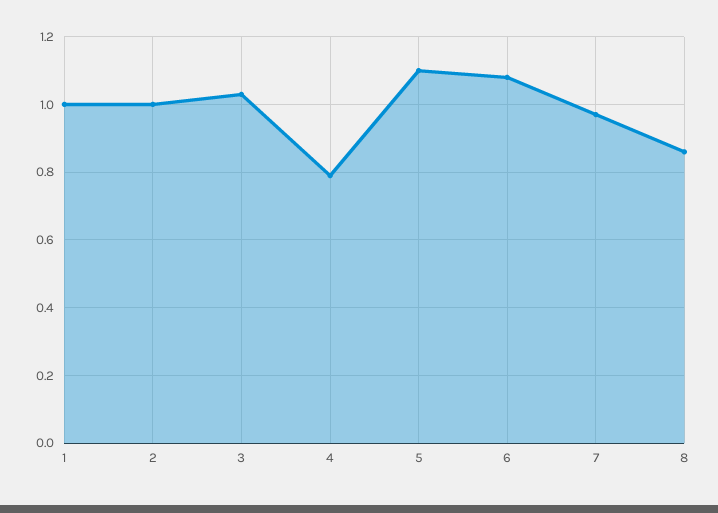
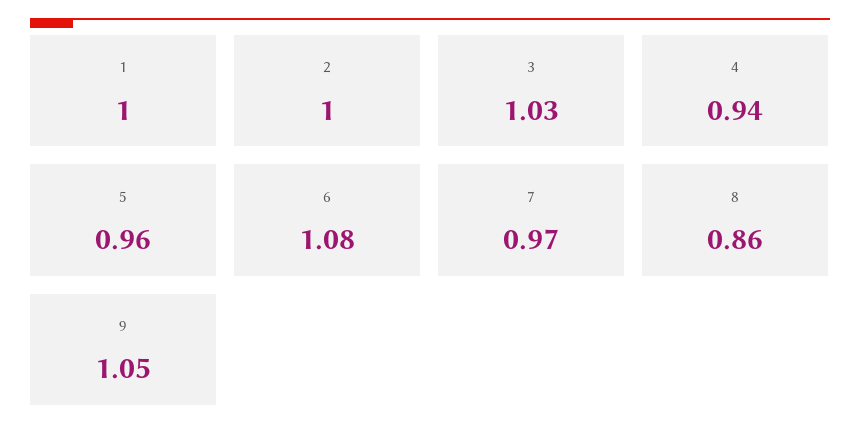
  {
    "1": 1,
    "2": 1,
    "3": 1.03,
-   "4": 0.8,
+   "4": 0.94,
-   "5": 1.1,
+   "5": 0.96,
    "6": 1.08,
    "7": 0.97,
-   "8": 0.86
+   "8": 0.86,
+   "9": 1.05
  }

